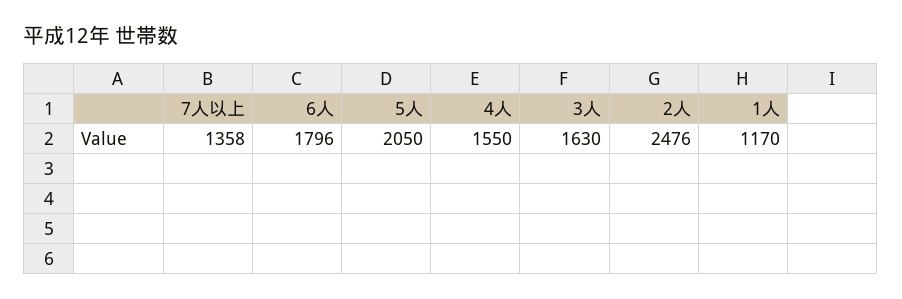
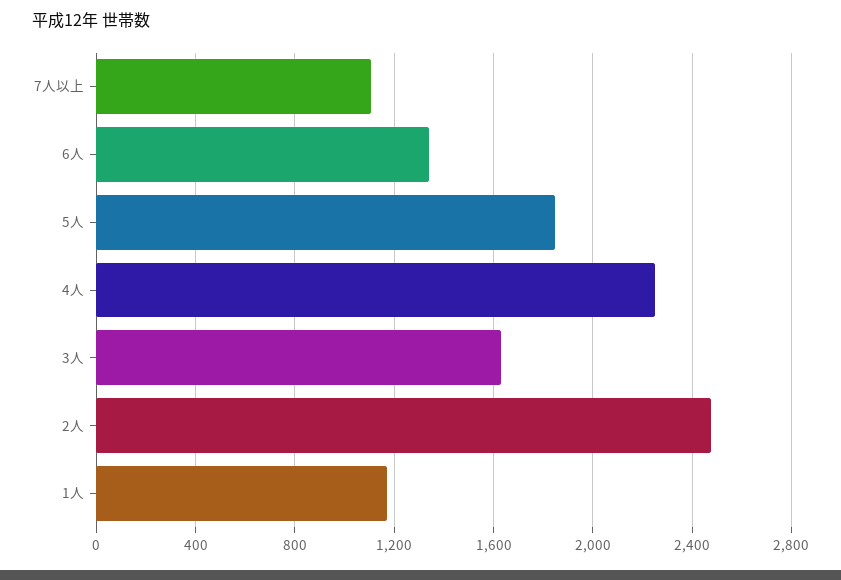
  {
-   "7人以上": 1358,
+   "7人以上": 1100,
-   "6人": 1796,
+   "6人": 1350,
-   "5人": 2050,
+   "5人": 1850,
-   "4人": 1550,
+   "4人": 2250,
    "3人": 1630,
    "2人": 2476,
    "1人": 1170
  }

